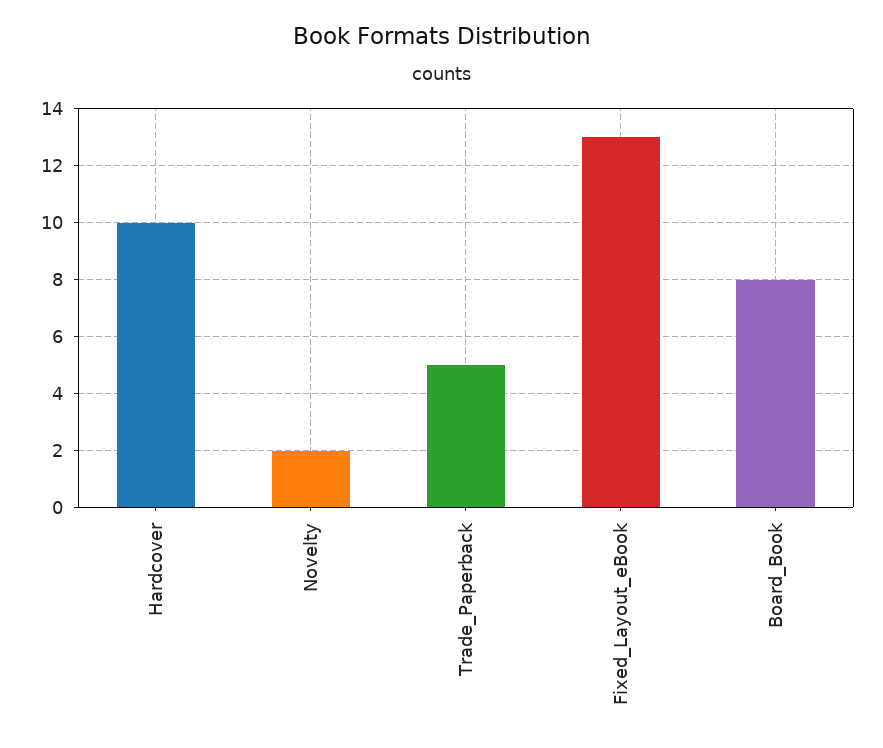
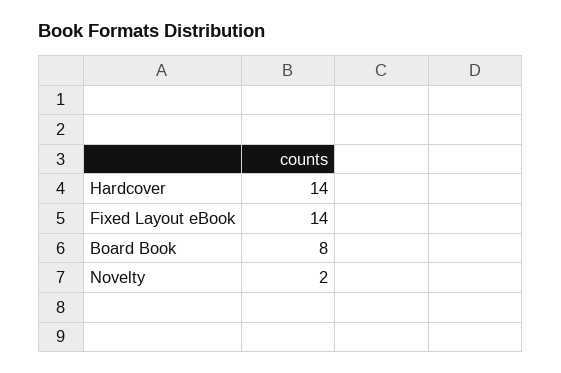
  {
-   "Hardcover": 10,
+   "Hardcover": 14,
    "Novelty": 2,
-   "Trade_Paperback": 5,
-   "Fixed_Layout_eBook": 13,
+   "Fixed_Layout_eBook": 14,
    "Board_Book": 8
  }

